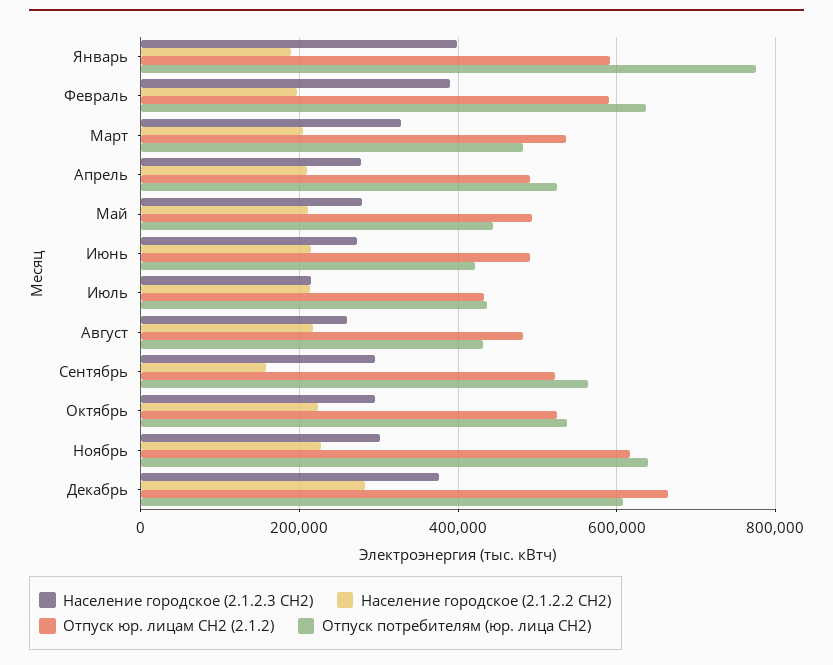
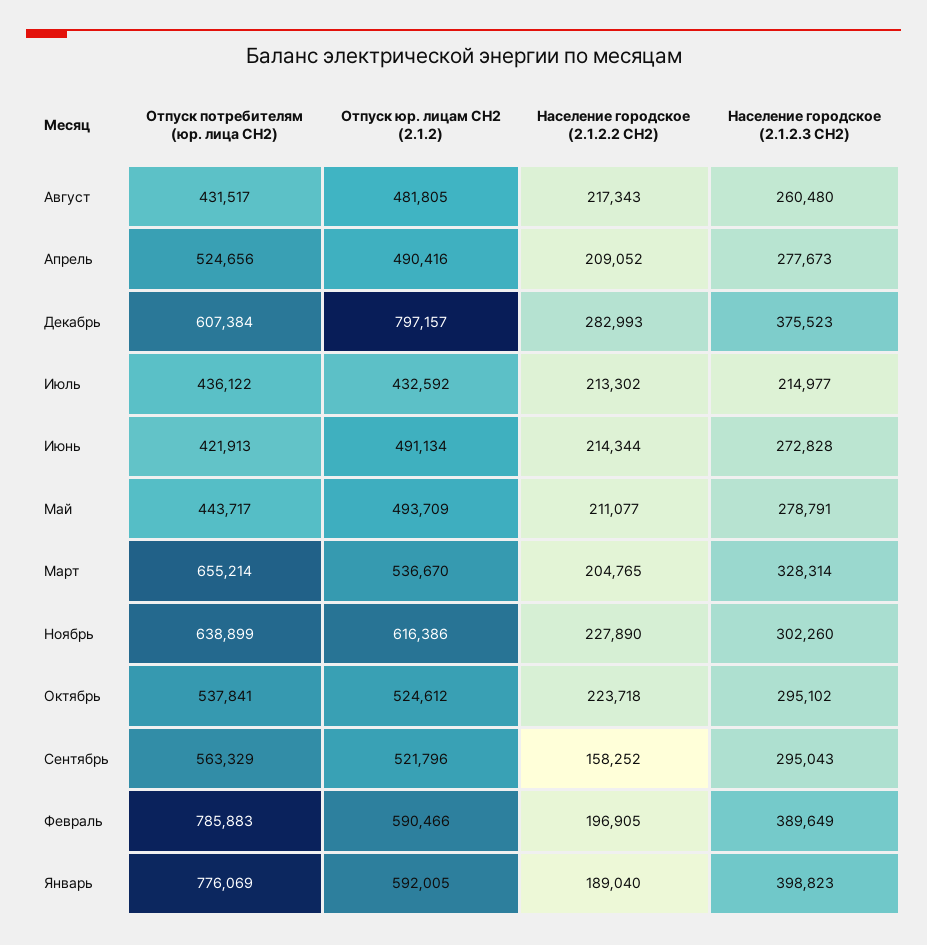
  {
    "Население городское (2.1.2.3 СН2)": {
      "Январь": 398823,
      "Февраль": 389649,
      "Март": 328314,
      "Апрель": 277673,
      "Май": 278791,
      "Июнь": 272828,
      "Июль": 214977,
      "Август": 260480,
      "Сентябрь": 295043,
      "Октябрь": 295102,
      "Ноябрь": 302260,
      "Декабрь": 375523
    },
    "Население городское (2.1.2.2 СН2)": {
      "Январь": 189040,
      "Февраль": 196905,
      "Март": 204765,
      "Апрель": 209052,
      "Май": 211077,
      "Июнь": 214344,
      "Июль": 213302,
      "Август": 217343,
      "Сентябрь": 158252,
      "Октябрь": 223718,
      "Ноябрь": 227890,
      "Декабрь": 282993
    },
    "Отпуск юр. лицам СН2 (2.1.2)": {
      "Январь": 592005,
      "Февраль": 590466,
      "Март": 536670,
      "Апрель": 490416,
      "Май": 493709,
      "Июнь": 491134,
      "Июль": 432592,
      "Август": 481805,
      "Сентябрь": 521796,
      "Октябрь": 524612,
      "Ноябрь": 616386,
-     "Декабрь": 660000
+     "Декабрь": 797157
    },
    "Отпуск потребителям (юр. лица СН2)": {
      "Январь": 776069,
-     "Февраль": 640000,
+     "Февраль": 785883,
-     "Март": 480000,
+     "Март": 655214,
      "Апрель": 524656,
      "Май": 443717,
      "Июнь": 421913,
      "Июль": 436122,
      "Август": 431517,
      "Сентябрь": 563329,
      "Октябрь": 537841,
      "Ноябрь": 638899,
      "Декабрь": 607384
    }
  }

